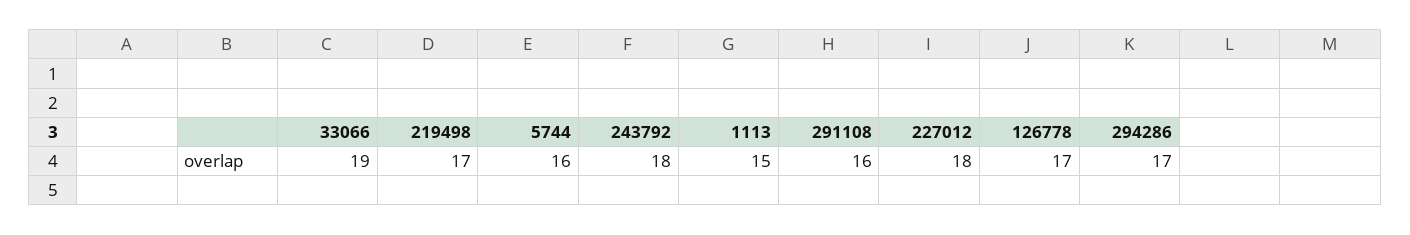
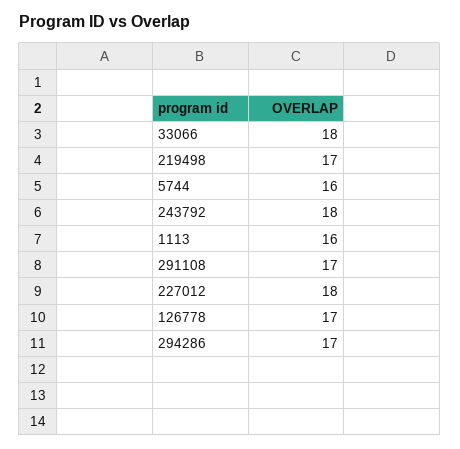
  {
-   "33066": 19,
+   "33066": 18,
    "219498": 17,
    "5744": 16,
    "243792": 18,
-   "1113": 15,
+   "1113": 16,
-   "291108": 16,
+   "291108": 17,
    "227012": 18,
    "126778": 17,
    "294286": 17
  }

